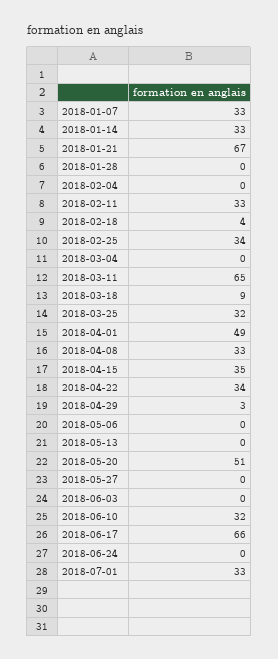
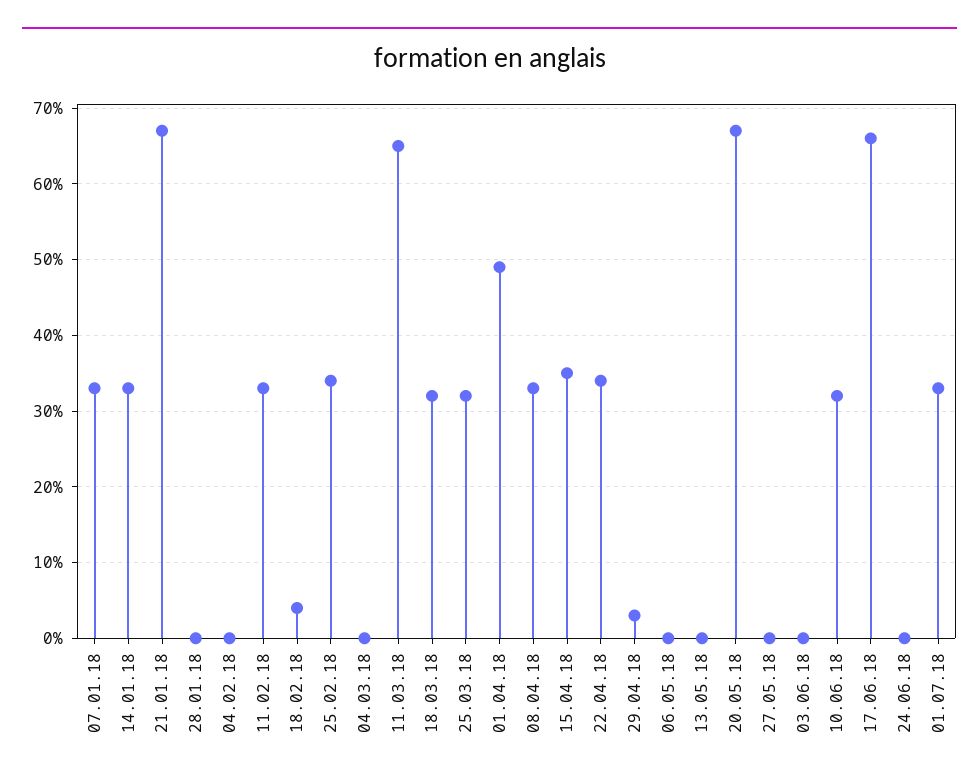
  {
    "2018-01-07": 33,
    "2018-01-14": 33,
    "2018-01-21": 67,
    "2018-01-28": 0,
    "2018-02-04": 0,
    "2018-02-11": 33,
    "2018-02-18": 4,
    "2018-02-25": 34,
    "2018-03-04": 0,
    "2018-03-11": 65,
-   "2018-03-18": 9,
+   "2018-03-18": 32,
    "2018-03-25": 32,
    "2018-04-01": 49,
    "2018-04-08": 33,
    "2018-04-15": 35,
    "2018-04-22": 34,
    "2018-04-29": 3,
    "2018-05-06": 0,
    "2018-05-13": 0,
-   "2018-05-20": 51,
+   "2018-05-20": 67,
    "2018-05-27": 0,
    "2018-06-03": 0,
    "2018-06-10": 32,
    "2018-06-17": 66,
    "2018-06-24": 0,
    "2018-07-01": 33
  }

